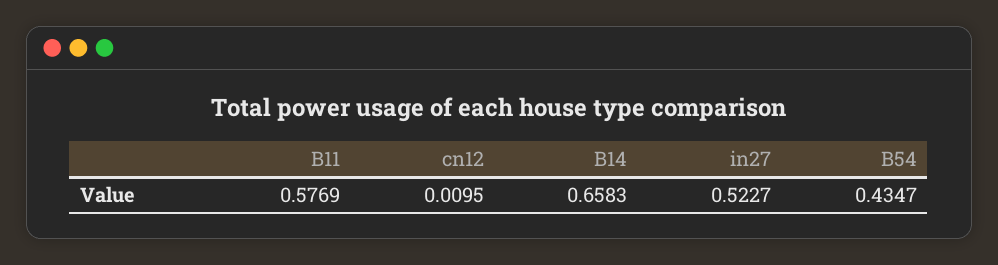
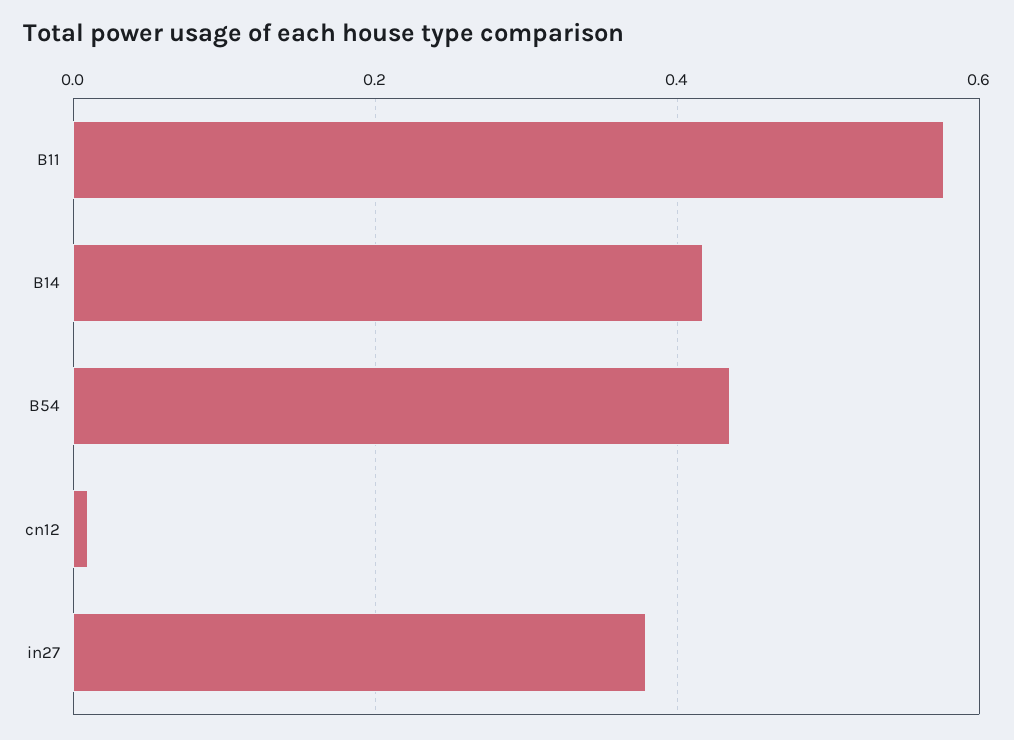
  {
    "B11": 0.5769,
    "cn12": 0.0095,
-   "B14": 0.6583,
+   "B14": 0.42,
-   "in27": 0.5227,
+   "in27": 0.38,
    "B54": 0.4347
  }

